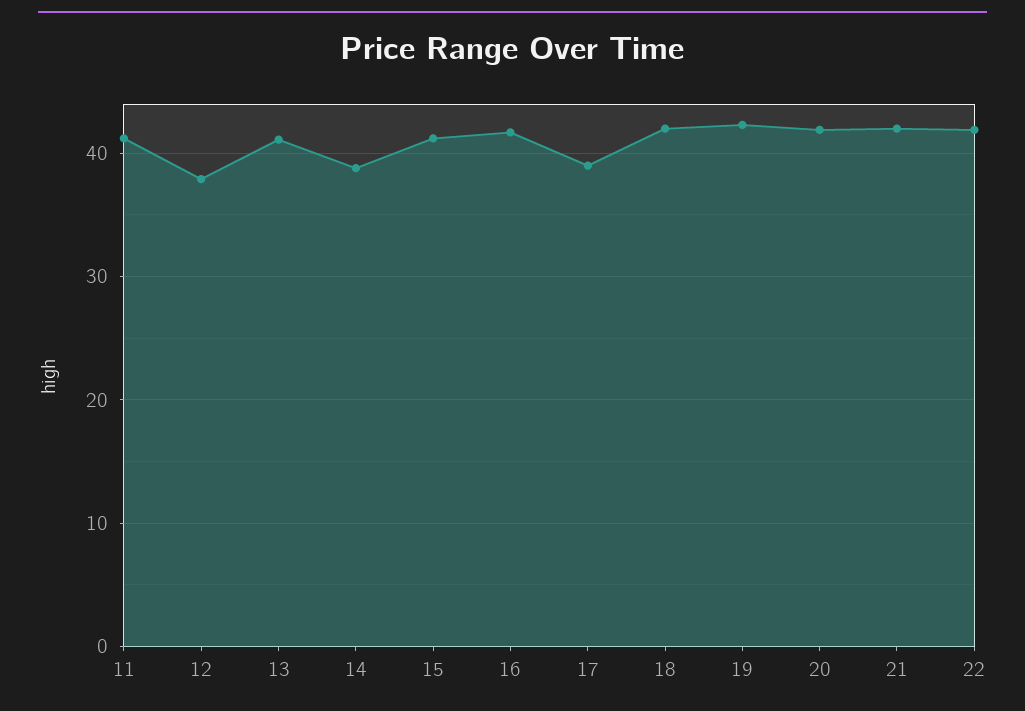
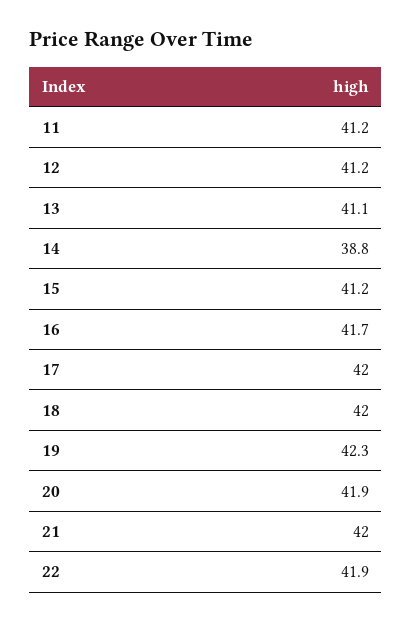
  {
    "11": 41.2,
-   "12": 38,
+   "12": 41.2,
    "13": 41.1,
    "14": 38.8,
    "15": 41.2,
    "16": 41.7,
-   "17": 39,
+   "17": 42,
    "18": 42,
    "19": 42.3,
    "20": 41.9,
    "21": 42,
    "22": 41.9
  }

